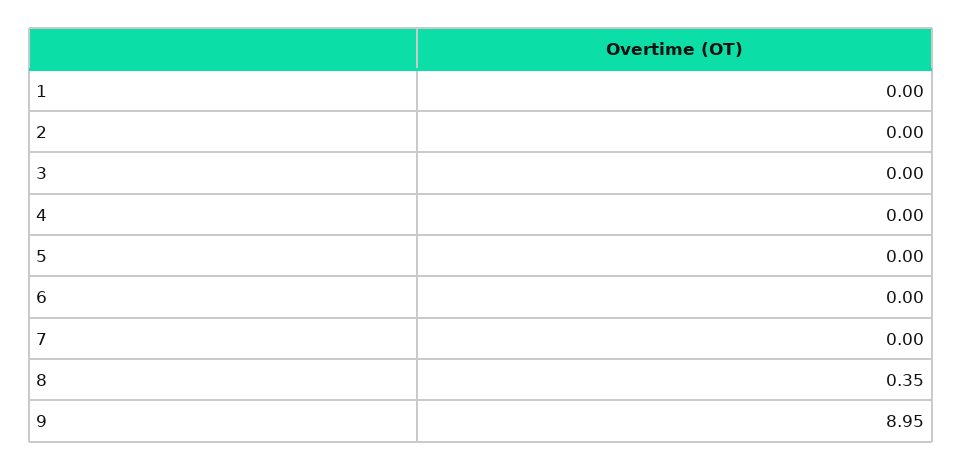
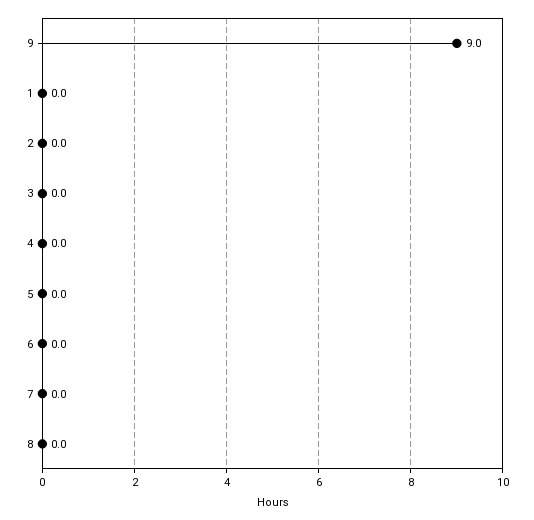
  {
    "1": 0,
    "2": 0,
    "3": 0,
    "4": 0,
    "5": 0,
    "6": 0,
    "7": 0,
-   "8": 0.35,
+   "8": 0,
    "9": 8.95
  }

